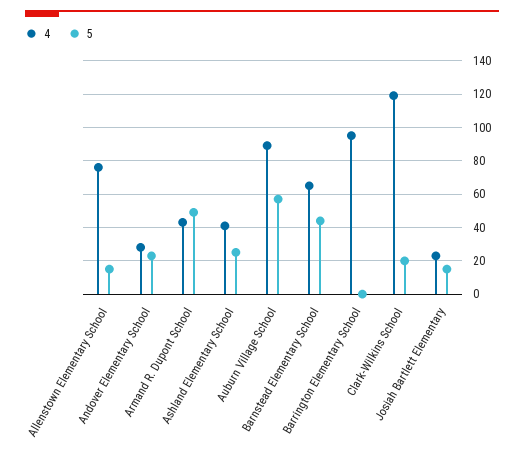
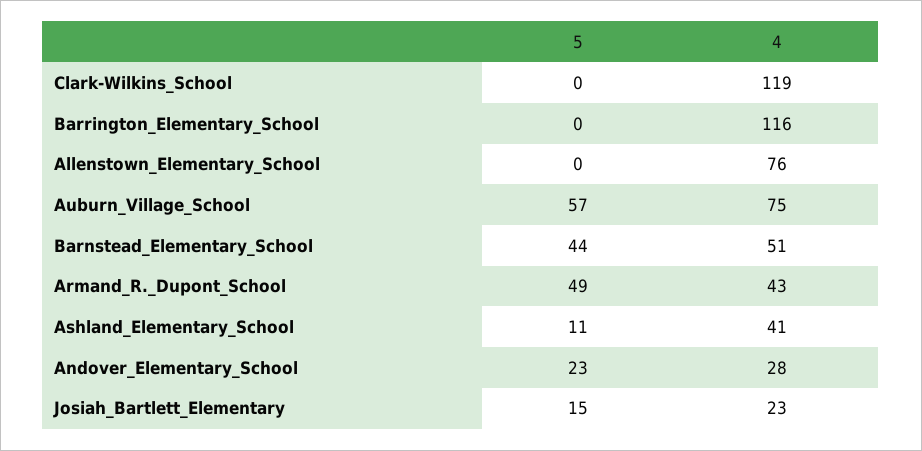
  {
    "4": {
      "Allenstown Elementary School": 76,
      "Andover Elementary School": 28,
      "Armand R. Dupont School": 43,
      "Ashland Elementary School": 41,
-     "Auburn Village School": 90,
+     "Auburn Village School": 75,
-     "Barnstead Elementary School": 65,
+     "Barnstead Elementary School": 51,
-     "Barrington Elementary School": 95,
+     "Barrington Elementary School": 116,
      "Clark-Wilkins School": 119,
      "Josiah Bartlett Elementary": 23
    },
    "5": {
-     "Allenstown Elementary School": 15,
+     "Allenstown Elementary School": 0,
      "Andover Elementary School": 23,
      "Armand R. Dupont School": 49,
-     "Ashland Elementary School": 25,
+     "Ashland Elementary School": 11,
      "Auburn Village School": 57,
      "Barnstead Elementary School": 44,
      "Barrington Elementary School": 0,
-     "Clark-Wilkins School": 20,
+     "Clark-Wilkins School": 0,
      "Josiah Bartlett Elementary": 15
    }
  }

